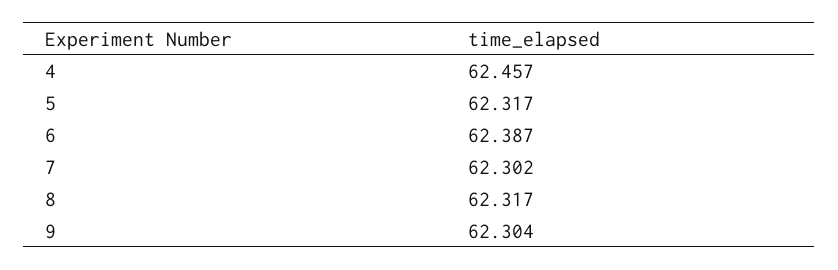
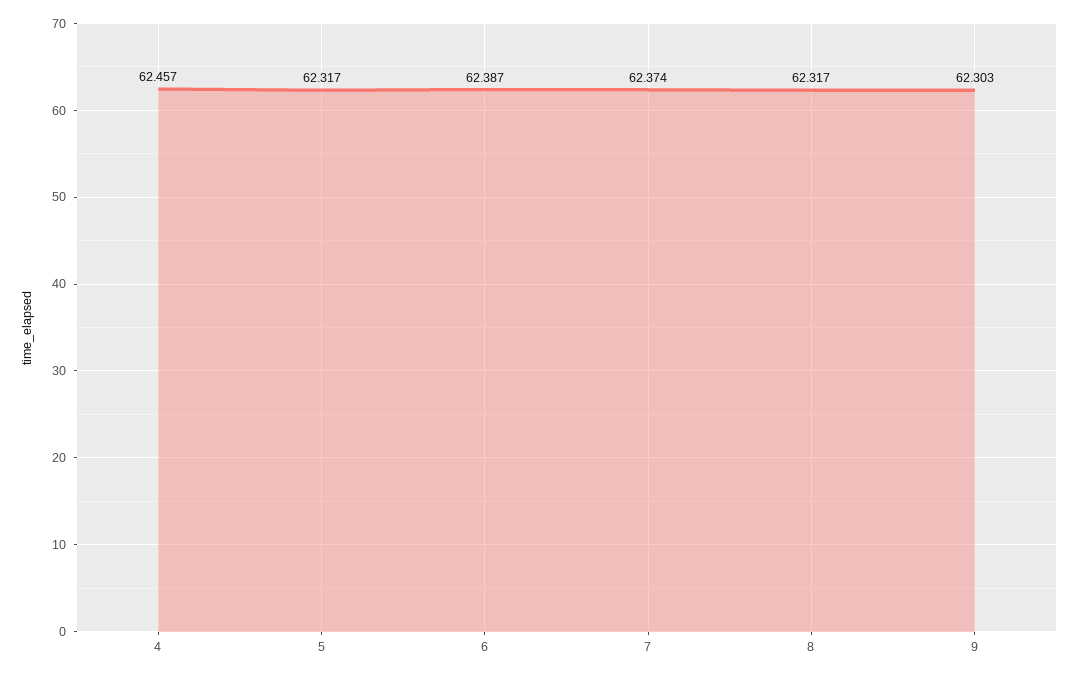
  {
    "4": 62.457,
    "5": 62.317,
    "6": 62.387,
-   "7": 62.302,
+   "7": 62.374,
    "8": 62.317,
-   "9": 62.304
+   "9": 62.303
  }

